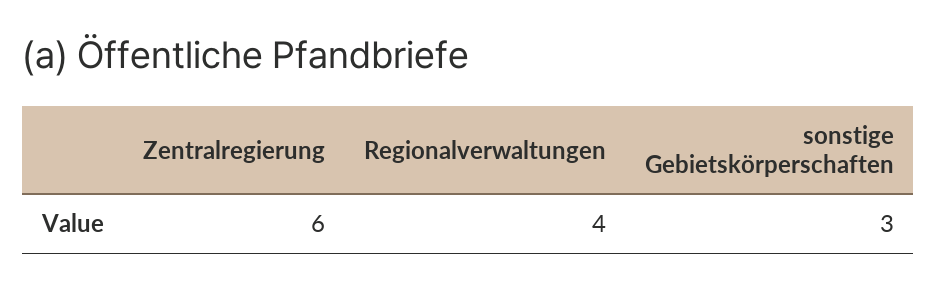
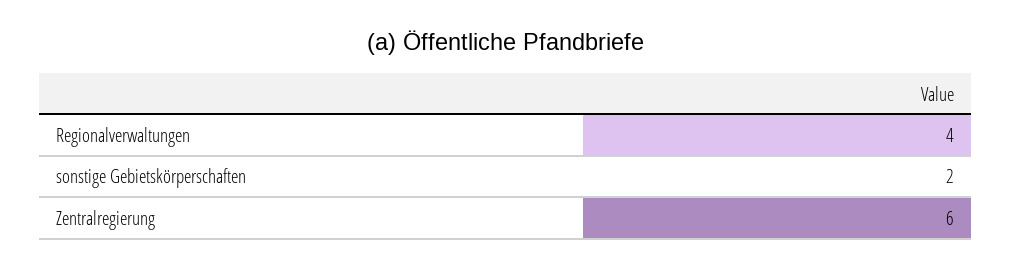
  {
    "Zentralregierung": 6,
    "Regionalverwaltungen": 4,
-   "sonstige Gebietskörperschaften": 3
+   "sonstige Gebietskörperschaften": 2
  }

